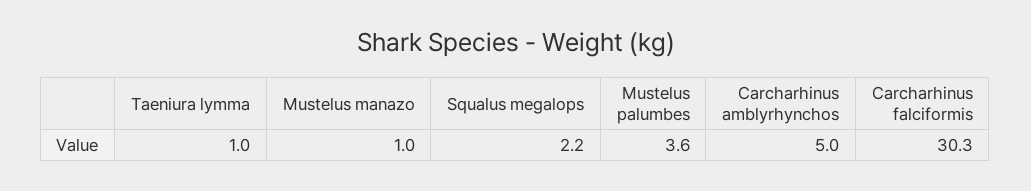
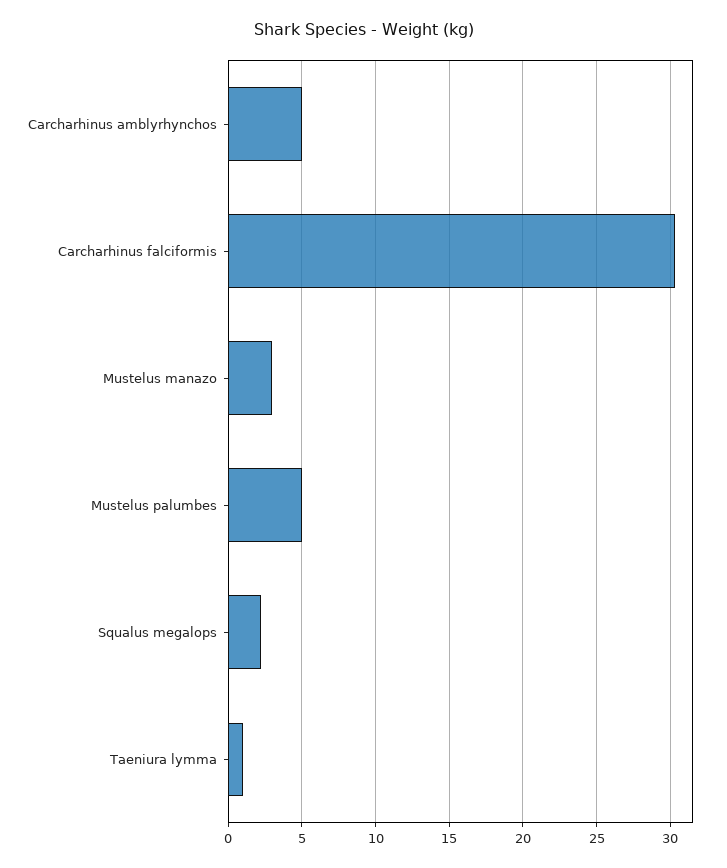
  {
    "Taeniura lymma": 1,
-   "Mustelus manazo": 1,
+   "Mustelus manazo": 3,
    "Squalus megalops": 2.2,
-   "Mustelus palumbes": 3.6,
+   "Mustelus palumbes": 5,
    "Carcharhinus amblyrhynchos": 5,
    "Carcharhinus falciformis": 30.3
  }

